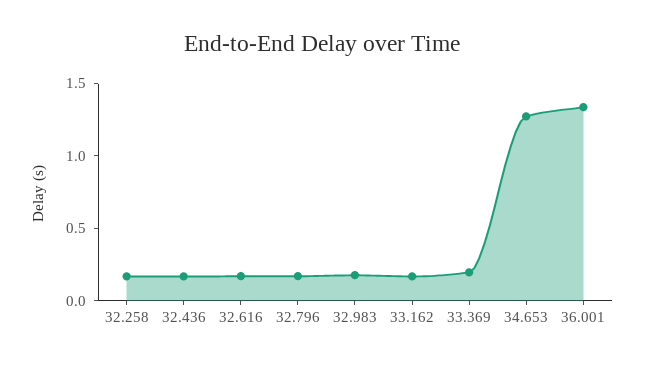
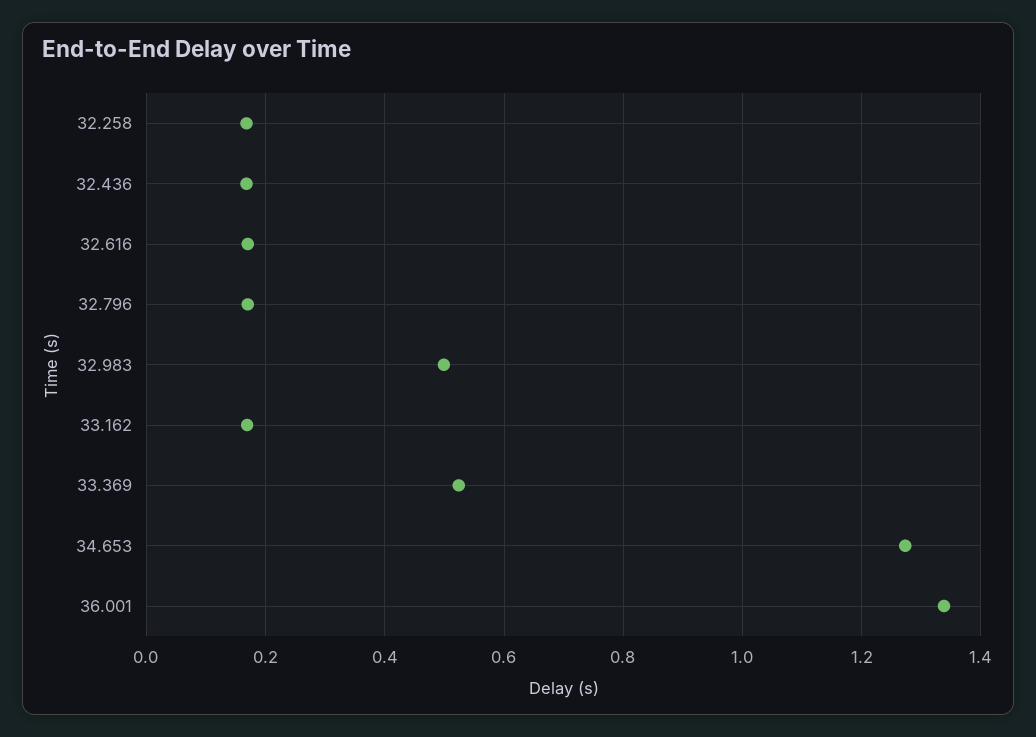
  {
    "32.258": 0.16,
    "32.436": 0.16,
    "32.616": 0.18,
    "32.796": 0.18,
-   "32.983": 0.2,
+   "32.983": 0.5,
    "33.162": 0.16,
-   "33.369": 0.2,
+   "33.369": 0.52,
    "34.653": 1.28,
    "36.001": 1.34
  }

